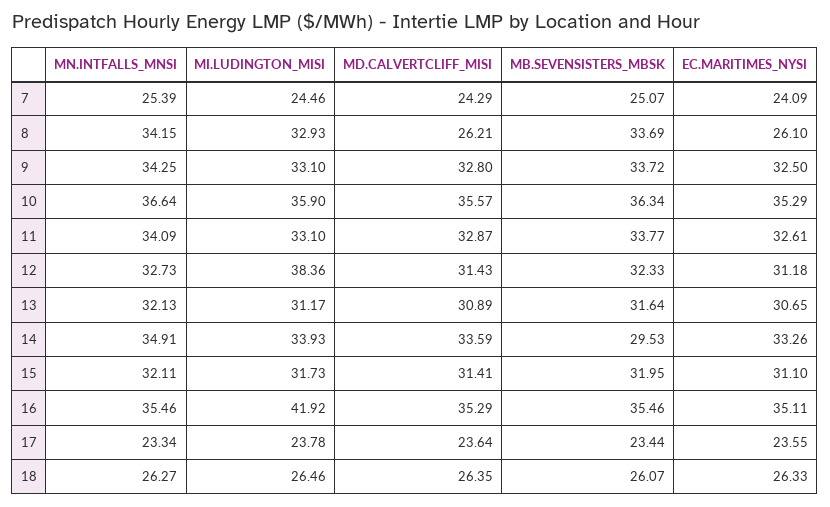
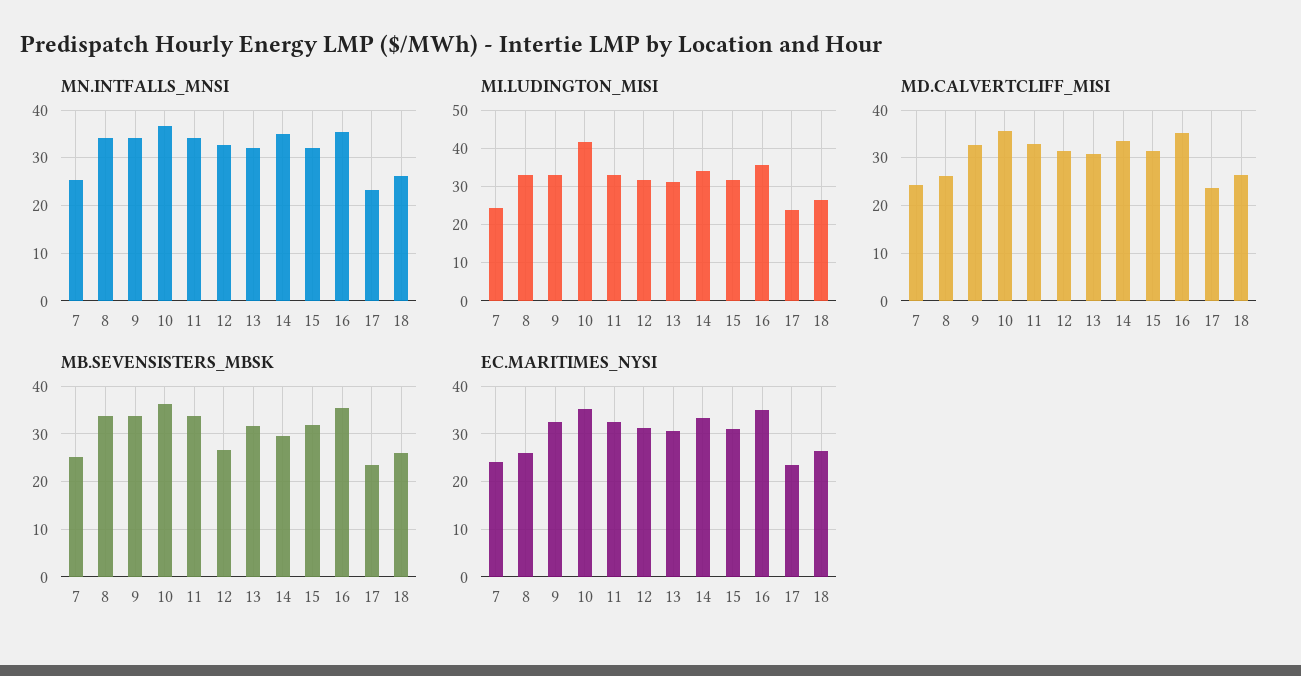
  {
    "MN.INTFALLS_MNSI": {
      "7": 25.39,
      "8": 34.15,
      "9": 34.25,
      "10": 36.64,
      "11": 34.09,
      "12": 32.73,
      "13": 32.13,
      "14": 34.91,
      "15": 32.11,
      "16": 35.46,
      "17": 23.34,
      "18": 26.27
    },
    "MI.LUDINGTON_MISI": {
      "7": 24.46,
      "8": 32.93,
      "9": 33.1,
-     "10": 35.9,
+     "10": 42,
      "11": 33.1,
-     "12": 38.36,
+     "12": 32,
      "13": 31.17,
      "14": 33.93,
      "15": 31.73,
-     "16": 41.92,
+     "16": 36,
      "17": 23.78,
      "18": 26.46
    },
    "MD.CALVERTCLIFF_MISI": {
      "7": 24.29,
      "8": 26.21,
      "9": 32.8,
      "10": 35.57,
      "11": 32.87,
      "12": 31.43,
      "13": 30.89,
      "14": 33.59,
      "15": 31.41,
      "16": 35.29,
      "17": 23.64,
      "18": 26.35
    },
    "MB.SEVENSISTERS_MBSK": {
      "7": 25.07,
      "8": 33.69,
      "9": 33.72,
      "10": 36.34,
      "11": 33.77,
-     "12": 32.33,
+     "12": 26,
      "13": 31.64,
      "14": 29.53,
      "15": 31.95,
      "16": 35.46,
      "17": 23.44,
      "18": 26.07
    },
    "EC.MARITIMES_NYSI": {
      "7": 24.09,
      "8": 26.1,
      "9": 32.5,
      "10": 35.29,
      "11": 32.61,
      "12": 31.18,
      "13": 30.65,
      "14": 33.26,
      "15": 31.1,
      "16": 35.11,
      "17": 23.55,
      "18": 26.33
    }
  }

